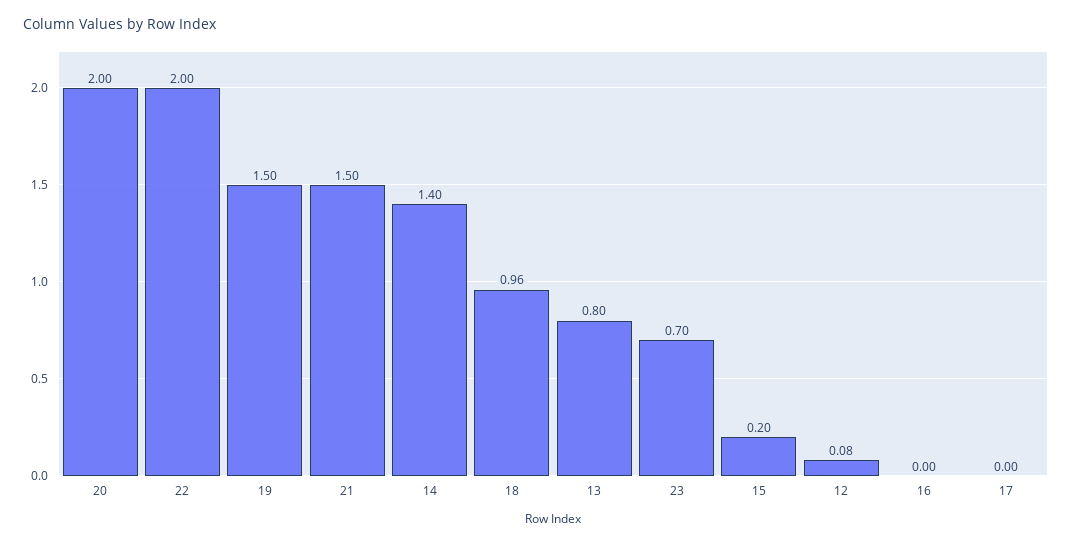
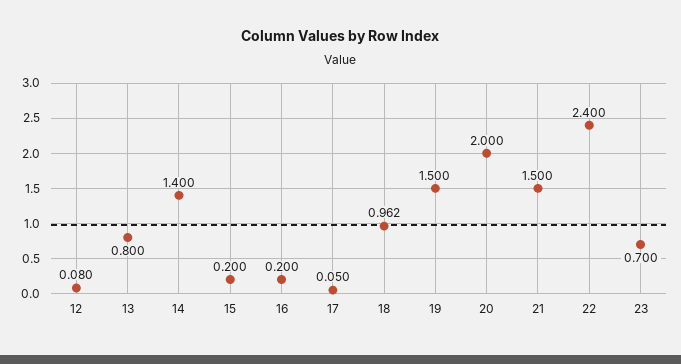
  {
    "20": 2,
-   "22": 2,
+   "22": 2.4,
    "19": 1.5,
    "21": 1.5,
    "14": 1.4,
    "18": 0.962,
    "13": 0.8,
    "23": 0.7,
    "15": 0.2,
    "12": 0.08,
-   "16": 0,
+   "16": 0.2,
-   "17": 0
+   "17": 0.05
  }

